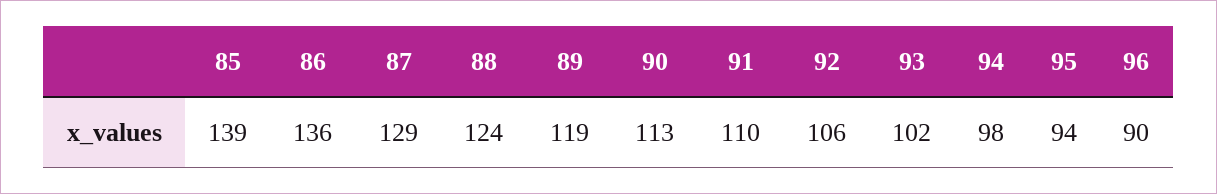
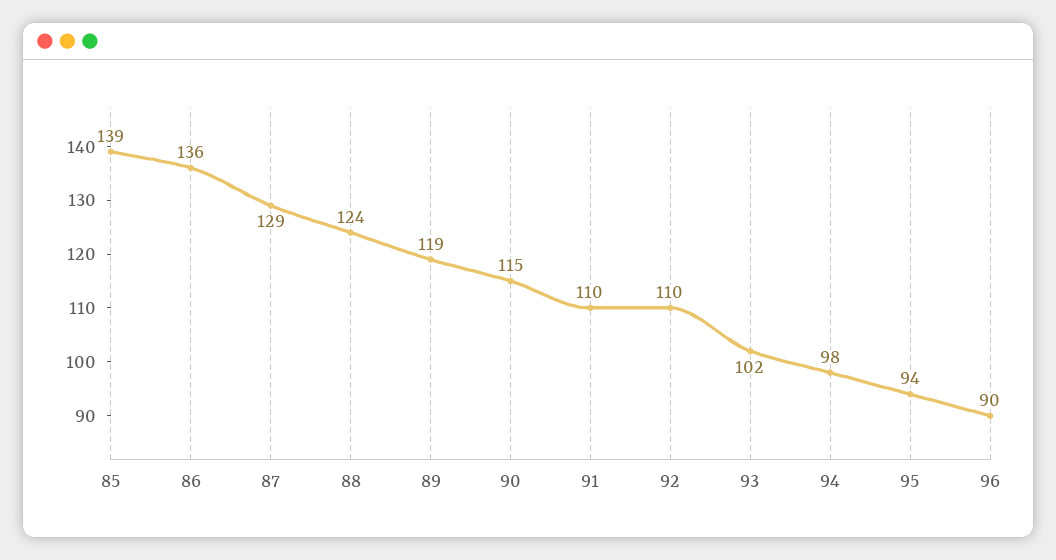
  {
    "85": 139,
    "86": 136,
    "87": 129,
    "88": 124,
    "89": 119,
-   "90": 113,
+   "90": 115,
    "91": 110,
-   "92": 106,
+   "92": 110,
    "93": 102,
    "94": 98,
    "95": 94,
    "96": 90
  }

